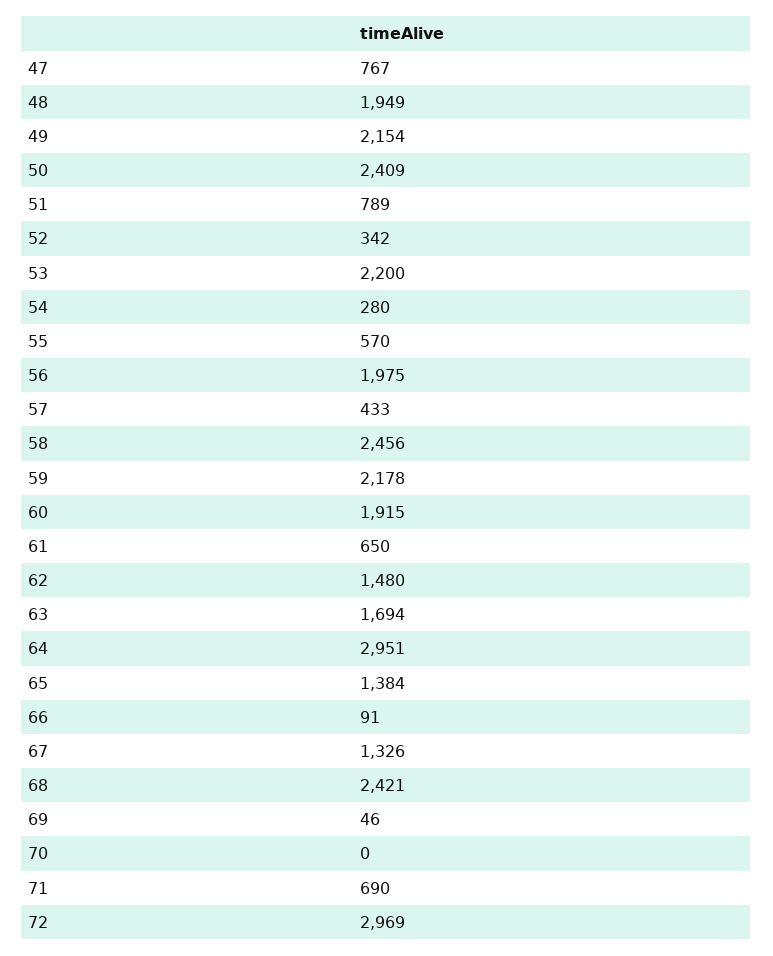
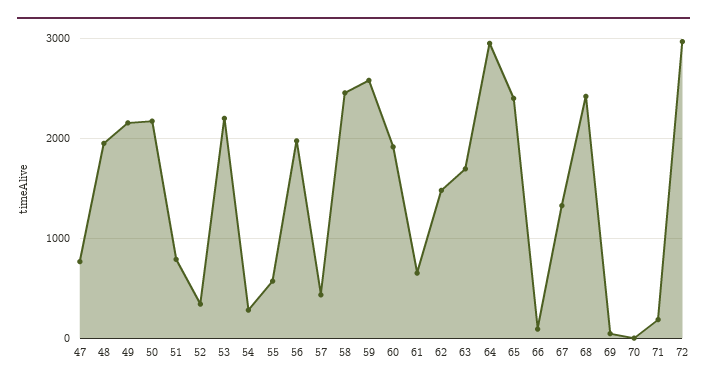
  {
    "47": 767,
    "48": 1949,
    "49": 2154,
-   "50": 2409,
+   "50": 2200,
    "51": 789,
    "52": 342,
    "53": 2200,
    "54": 280,
    "55": 570,
    "56": 1975,
    "57": 433,
    "58": 2456,
-   "59": 2178,
+   "59": 2600,
    "60": 1915,
    "61": 650,
    "62": 1480,
    "63": 1694,
    "64": 2951,
-   "65": 1384,
+   "65": 2400,
    "66": 91,
    "67": 1326,
    "68": 2421,
    "69": 46,
    "70": 0,
-   "71": 690,
+   "71": 200,
    "72": 2969
  }

